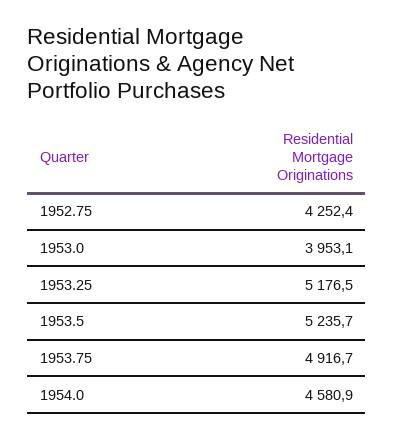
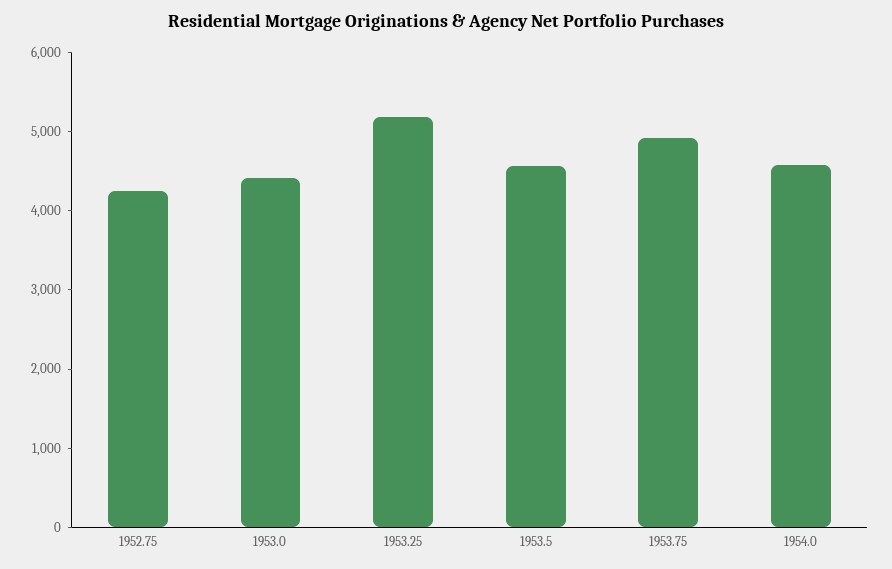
  {
    "1952.75": 4252.4,
-   "1953.0": 3953.1,
+   "1953.0": 4400,
    "1953.25": 5176.5,
-   "1953.5": 5235.7,
+   "1953.5": 4600,
    "1953.75": 4916.7,
    "1954.0": 4580.9
  }

